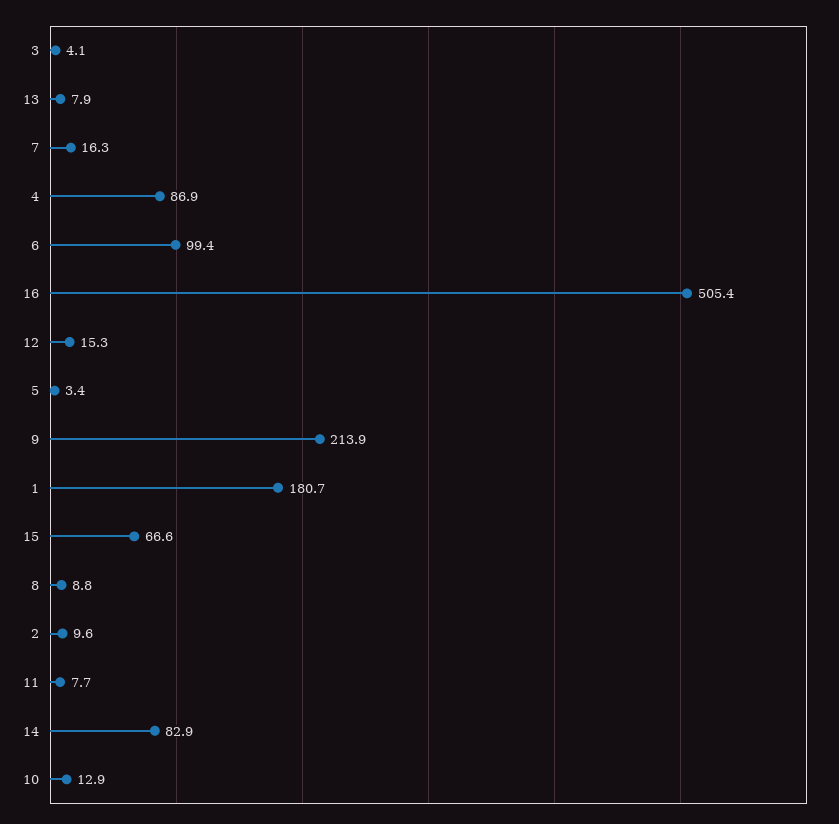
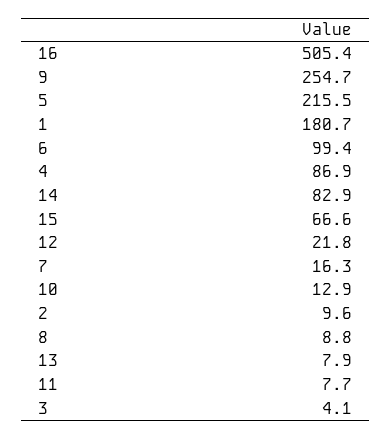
  {
    "3": 4.1,
    "13": 7.9,
    "7": 16.3,
    "4": 86.9,
    "6": 99.4,
    "16": 505.4,
-   "12": 15.3,
+   "12": 21.8,
-   "5": 3.4,
+   "5": 215.5,
-   "9": 213.9,
+   "9": 254.7,
    "1": 180.7,
    "15": 66.6,
    "8": 8.8,
    "2": 9.6,
    "11": 7.7,
    "14": 82.9,
    "10": 12.9
  }

